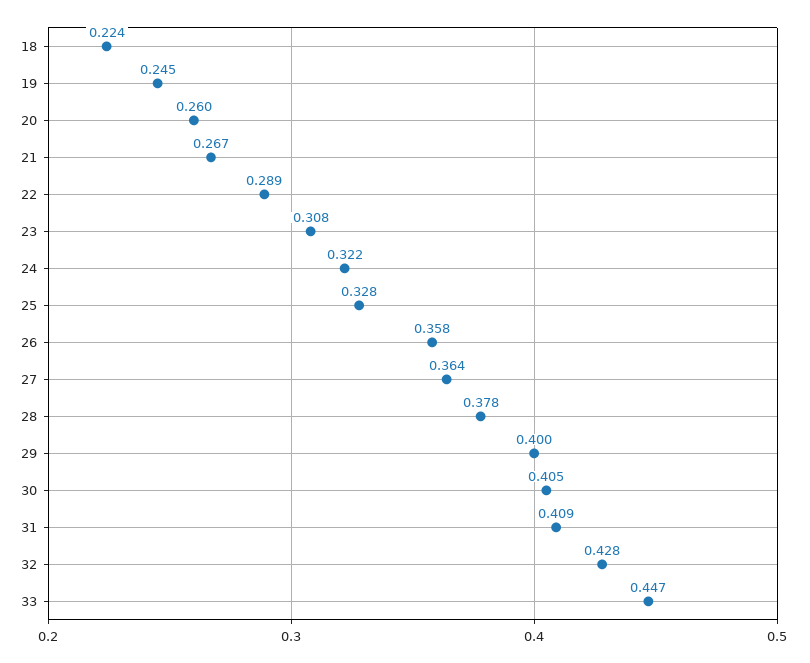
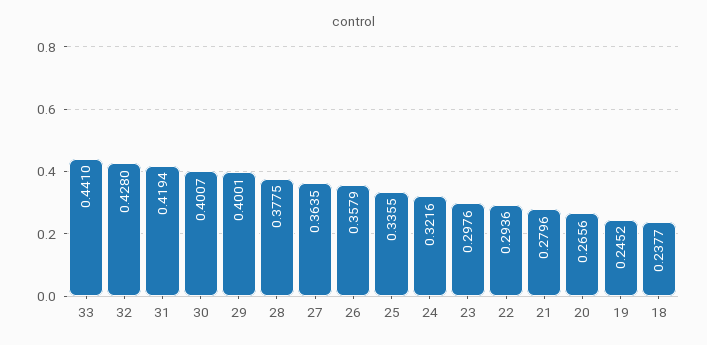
  {
-   "18": 0.224,
+   "18": 0.2377,
    "19": 0.2452,
-   "20": 0.26,
+   "20": 0.2656,
-   "21": 0.267,
+   "21": 0.2796,
-   "22": 0.289,
+   "22": 0.2936,
-   "23": 0.308,
+   "23": 0.2976,
    "24": 0.3216,
-   "25": 0.328,
+   "25": 0.3355,
    "26": 0.3579,
    "27": 0.3635,
    "28": 0.3775,
    "29": 0.4001,
-   "30": 0.405,
+   "30": 0.4007,
-   "31": 0.409,
+   "31": 0.4194,
    "32": 0.428,
-   "33": 0.447
+   "33": 0.441
  }

